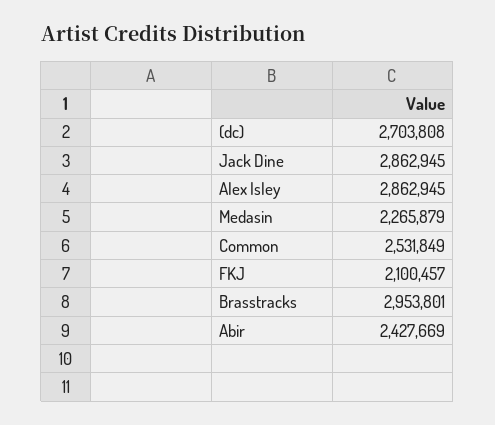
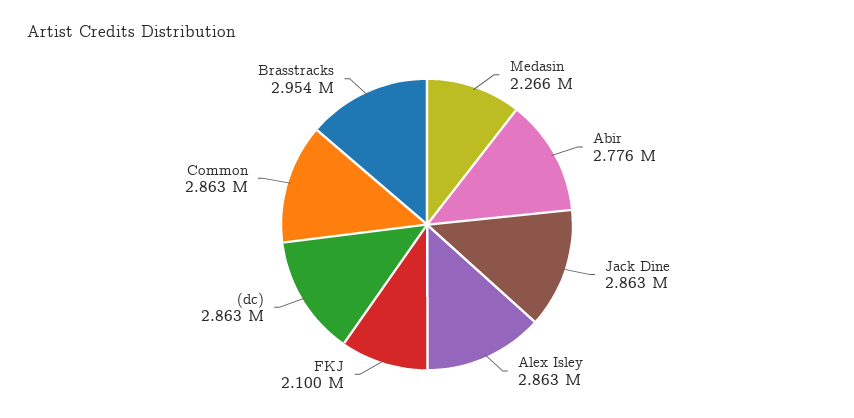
  {
-   "(dc)": 2703808,
+   "(dc)": 2863000,
    "Jack Dine": 2862945,
    "Alex Isley": 2862945,
    "Medasin": 2265879,
-   "Common": 2531849,
+   "Common": 2863000,
    "FKJ": 2100457,
    "Brasstracks": 2953801,
-   "Abir": 2427669
+   "Abir": 2776000
  }

